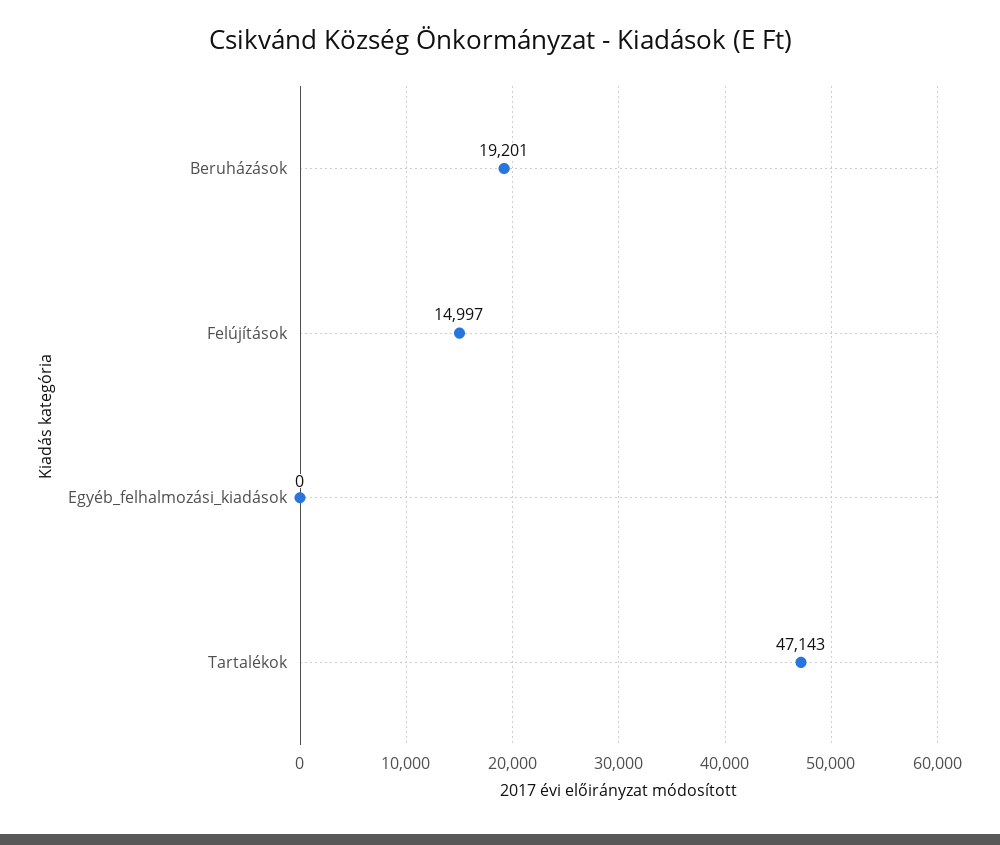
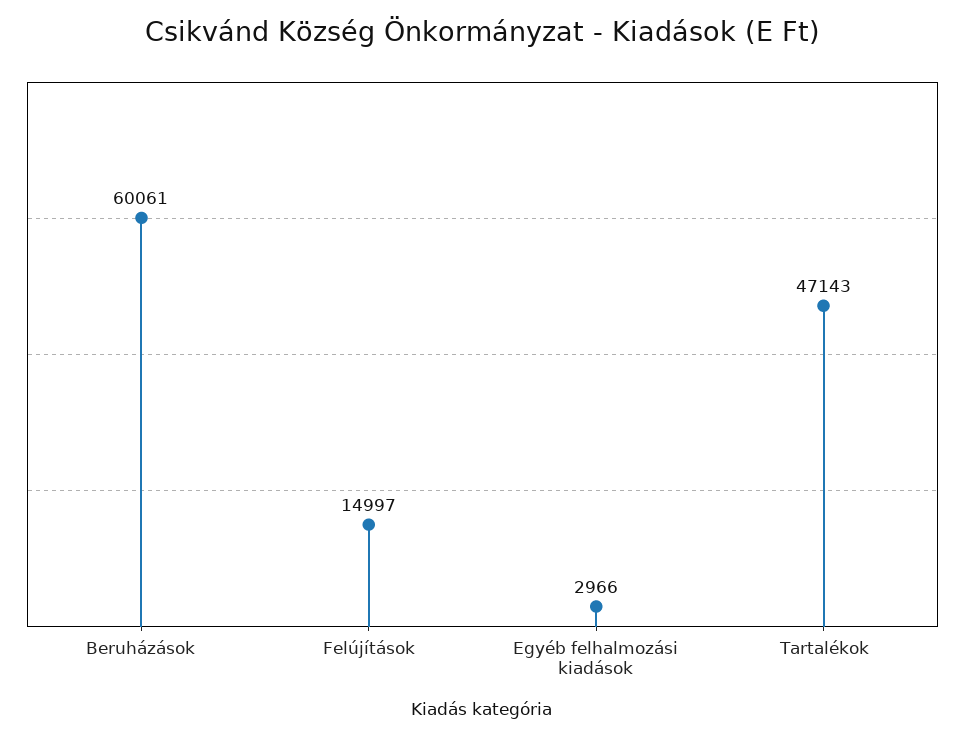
  {
-   "Beruházások": 19201,
+   "Beruházások": 60061,
    "Felújítások": 14997,
-   "Egyéb_felhalmozási_kiadások": 0,
+   "Egyéb_felhalmozási_kiadások": 2966,
    "Tartalékok": 47143
  }

